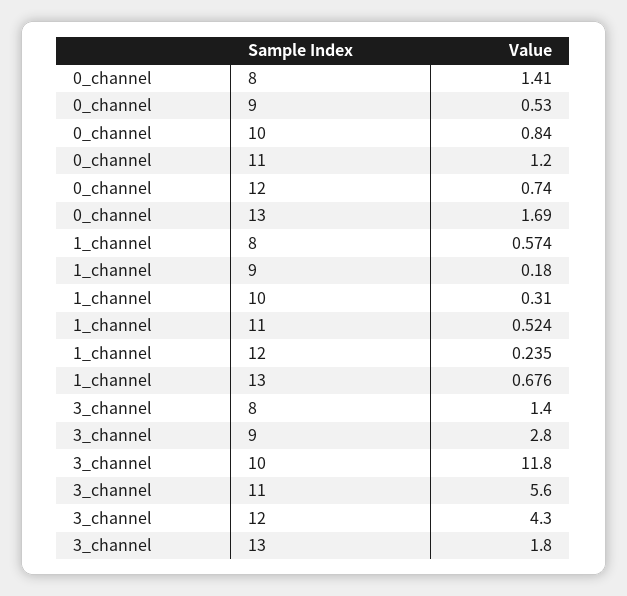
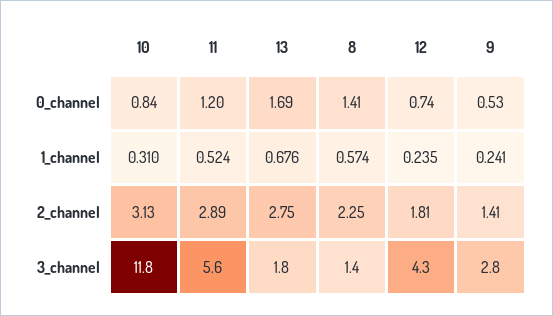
  {
    "0_channel": {
      "8": 1.41,
      "9": 0.53,
      "10": 0.84,
      "11": 1.2,
      "12": 0.74,
      "13": 1.69
    },
    "1_channel": {
      "8": 0.574,
-     "9": 0.18,
+     "9": 0.241,
      "10": 0.31,
      "11": 0.524,
      "12": 0.235,
      "13": 0.676
    },
    "3_channel": {
      "8": 1.4,
      "9": 2.8,
      "10": 11.8,
      "11": 5.6,
      "12": 4.3,
      "13": 1.8
-   }
+   },
+   "2_channel": {
+     "10": 3.13,
+     "11": 2.89,
+     "13": 2.75,
+     "8": 2.25,
+     "12": 1.81,
+     "9": 1.41
+   }
  }

